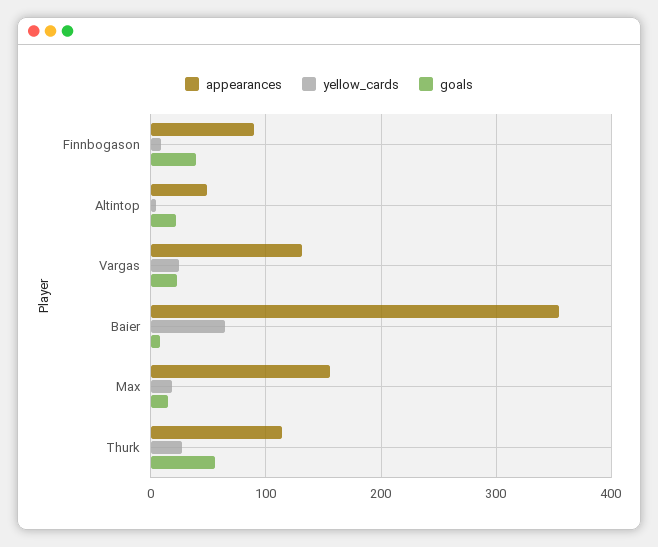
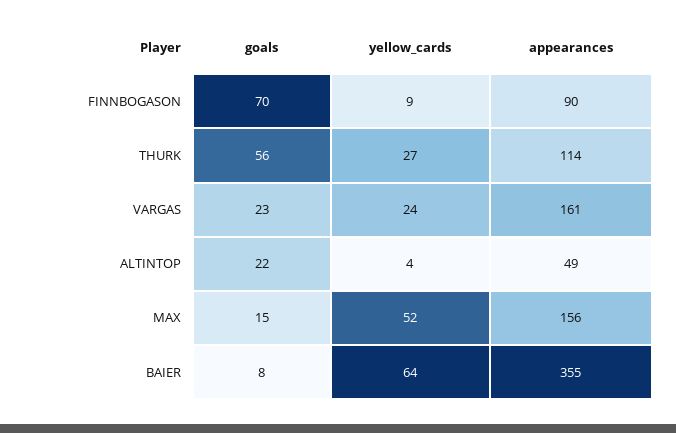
  {
    "appearances": {
      "Finnbogason": 90,
      "Altintop": 49,
-     "Vargas": 130,
+     "Vargas": 161,
      "Baier": 355,
      "Max": 156,
      "Thurk": 114
    },
    "yellow_cards": {
      "Finnbogason": 9,
      "Altintop": 4,
      "Vargas": 24,
      "Baier": 64,
-     "Max": 20,
+     "Max": 52,
      "Thurk": 27
    },
    "goals": {
-     "Finnbogason": 40,
+     "Finnbogason": 70,
      "Altintop": 22,
      "Vargas": 23,
      "Baier": 8,
      "Max": 15,
      "Thurk": 56
    }
  }

